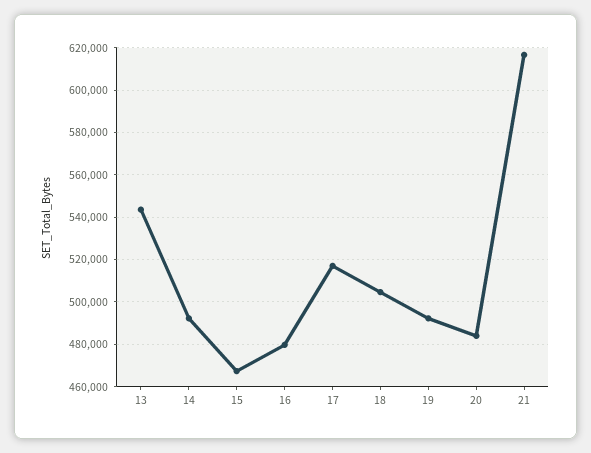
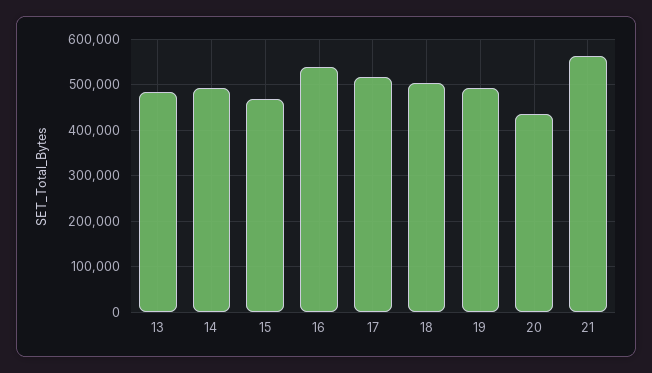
  {
-   "13": 545000,
+   "13": 480000,
    "14": 490000,
    "15": 465000,
-   "16": 480000,
+   "16": 540000,
    "17": 515000,
    "18": 505000,
    "19": 490000,
-   "20": 485000,
+   "20": 440000,
-   "21": 615000
+   "21": 560000
  }

